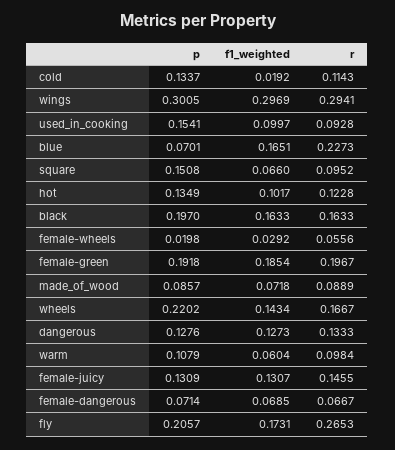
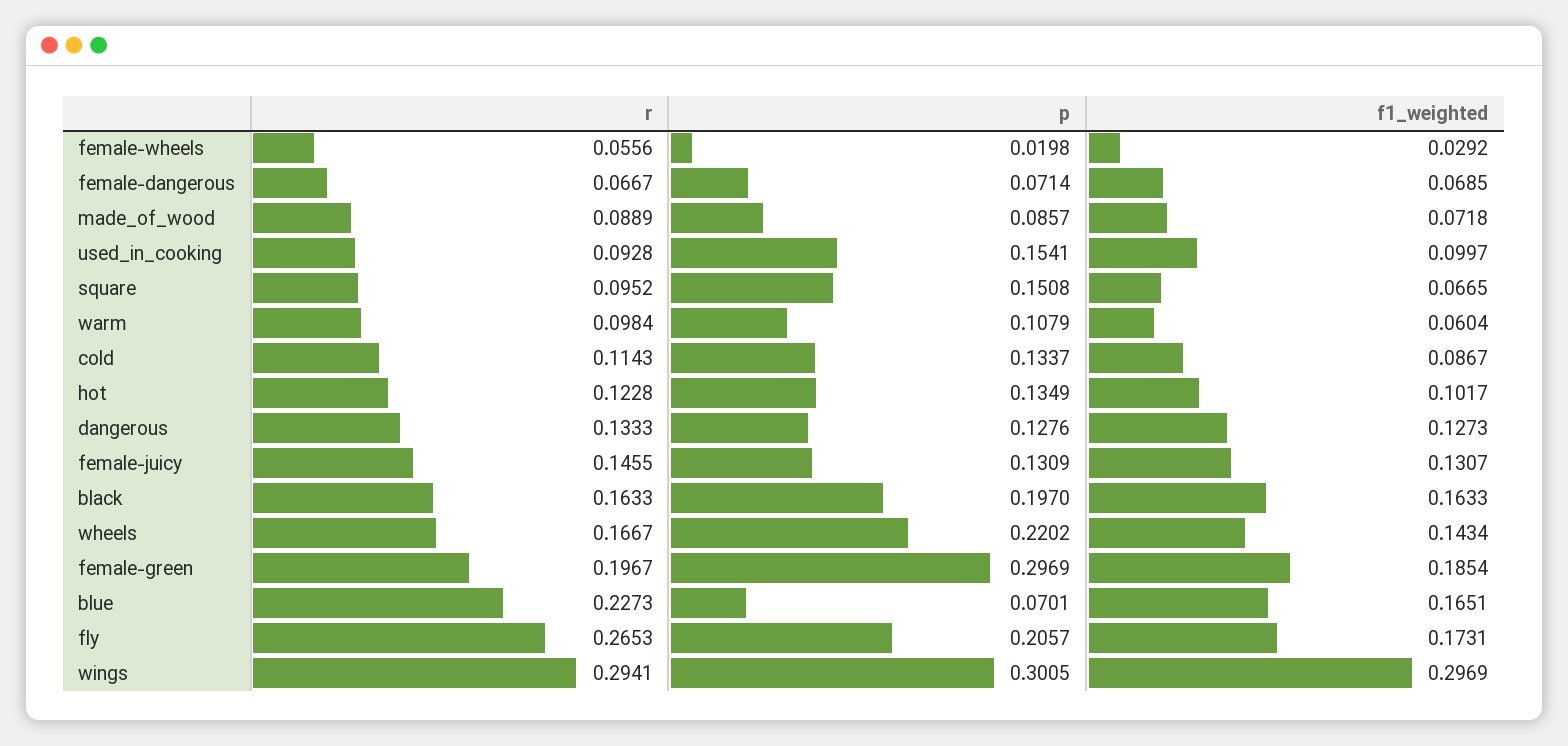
  {
    "p": {
      "cold": 0.1337,
      "wings": 0.3005,
      "used_in_cooking": 0.1541,
      "blue": 0.0701,
      "square": 0.1508,
      "hot": 0.1349,
      "black": 0.197,
      "female-wheels": 0.0198,
-     "female-green": 0.1918,
+     "female-green": 0.2969,
      "made_of_wood": 0.0857,
      "wheels": 0.2202,
      "dangerous": 0.1276,
      "warm": 0.1079,
      "female-juicy": 0.1309,
      "female-dangerous": 0.0714,
      "fly": 0.2057
    },
    "f1_weighted": {
-     "cold": 0.0192,
+     "cold": 0.0867,
      "wings": 0.2969,
      "used_in_cooking": 0.0997,
      "blue": 0.1651,
-     "square": 0.066,
+     "square": 0.0665,
      "hot": 0.1017,
      "black": 0.1633,
      "female-wheels": 0.0292,
      "female-green": 0.1854,
      "made_of_wood": 0.0718,
      "wheels": 0.1434,
      "dangerous": 0.1273,
      "warm": 0.0604,
      "female-juicy": 0.1307,
      "female-dangerous": 0.0685,
      "fly": 0.1731
    },
    "r": {
      "cold": 0.1143,
      "wings": 0.2941,
      "used_in_cooking": 0.0928,
      "blue": 0.2273,
      "square": 0.0952,
      "hot": 0.1228,
      "black": 0.1633,
      "female-wheels": 0.0556,
      "female-green": 0.1967,
      "made_of_wood": 0.0889,
      "wheels": 0.1667,
      "dangerous": 0.1333,
      "warm": 0.0984,
      "female-juicy": 0.1455,
      "female-dangerous": 0.0667,
      "fly": 0.2653
    }
  }

